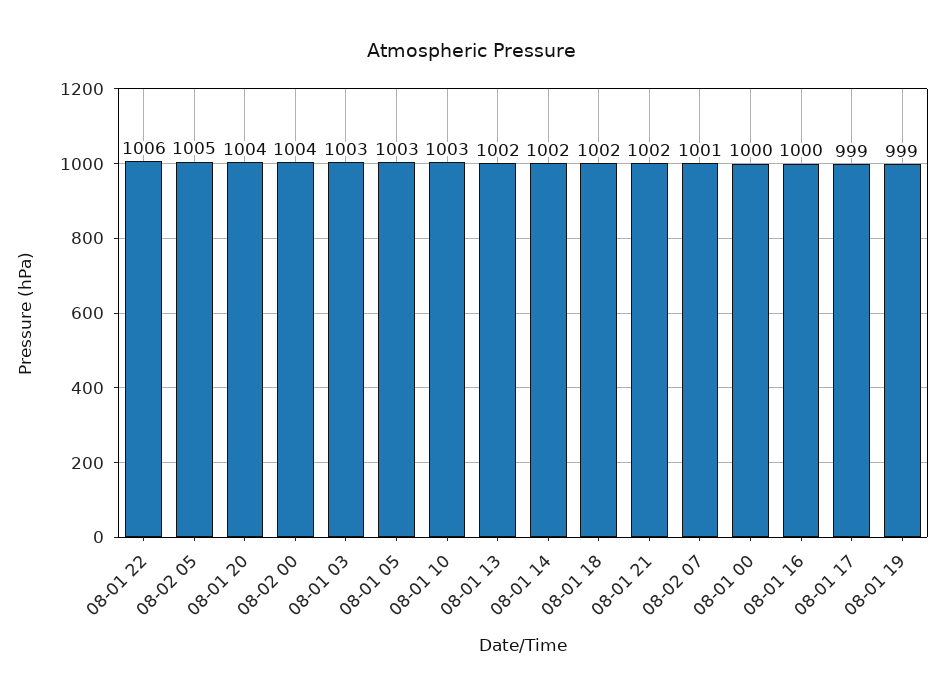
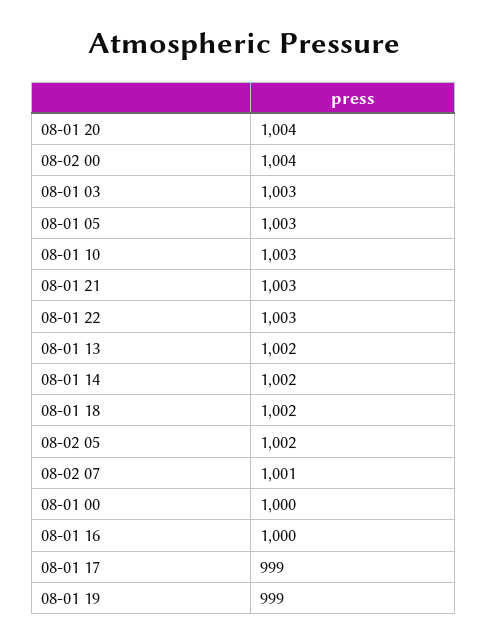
  {
-   "08-01 22": 1006,
+   "08-01 22": 1003,
-   "08-02 05": 1005,
+   "08-02 05": 1002,
    "08-01 20": 1004,
    "08-02 00": 1004,
    "08-01 03": 1003,
    "08-01 05": 1003,
    "08-01 10": 1003,
    "08-01 13": 1002,
    "08-01 14": 1002,
    "08-01 18": 1002,
-   "08-01 21": 1002,
+   "08-01 21": 1003,
    "08-02 07": 1001,
    "08-01 00": 1000,
    "08-01 16": 1000,
    "08-01 17": 999,
    "08-01 19": 999
  }

